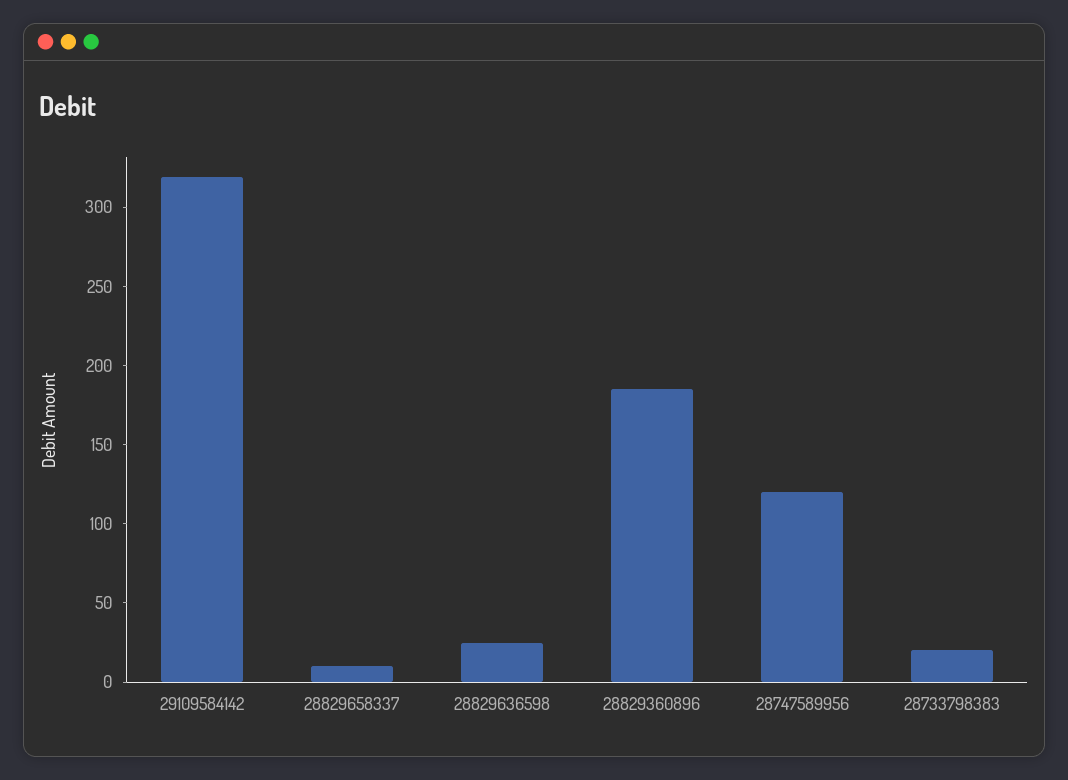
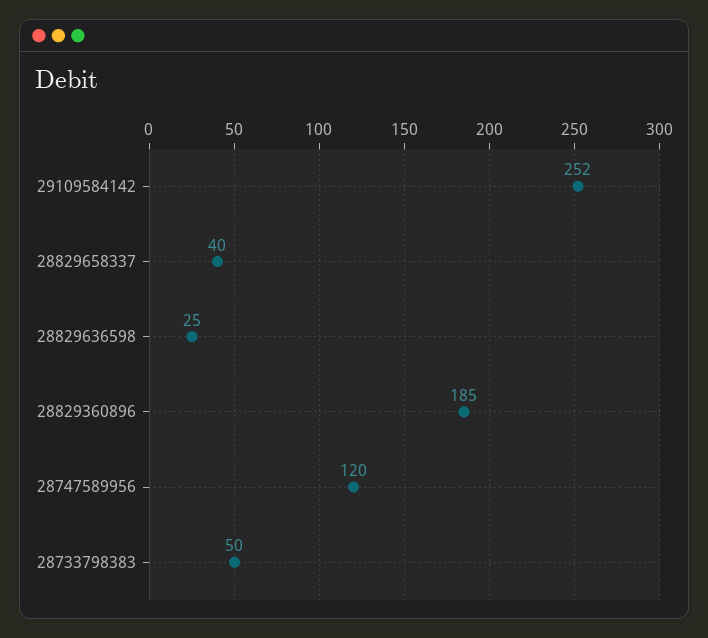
  {
-   "29109584142": 320,
+   "29109584142": 252,
-   "28829658337": 10,
+   "28829658337": 40,
    "28829636598": 25,
    "28829360896": 185,
    "28747589956": 120,
-   "28733798383": 20
+   "28733798383": 50
  }

